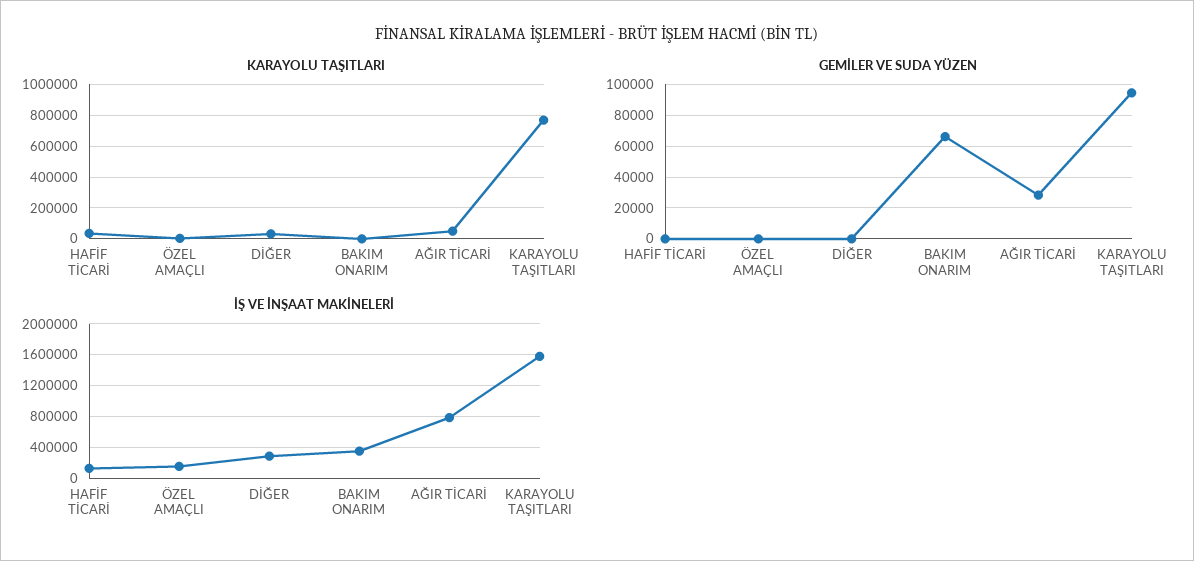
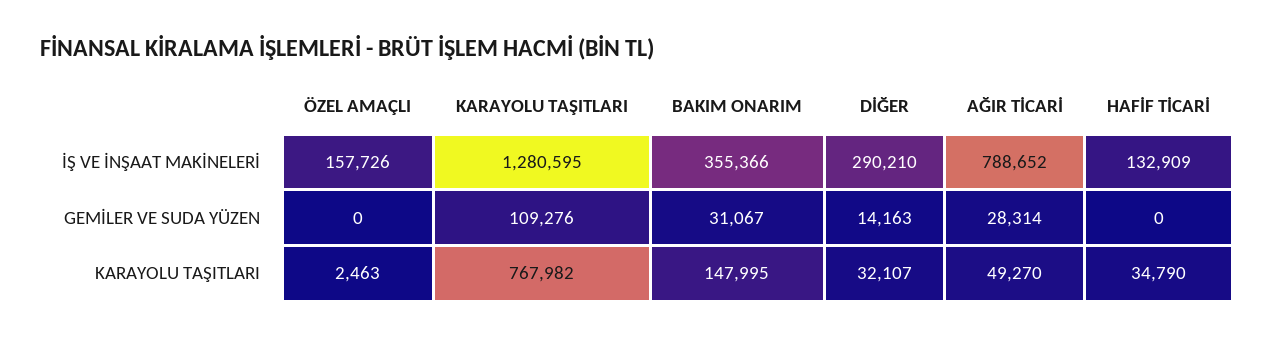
  {
    "KARAYOLU TAŞITLARI": {
      "HAFİF TİCARİ": 34790,
      "ÖZEL AMAÇLI": 2463,
      "DİĞER": 32107,
-     "BAKIM ONARIM": 0,
+     "BAKIM ONARIM": 147995,
      "AĞIR TİCARİ": 49270,
      "KARAYOLU TAŞITLARI": 767982
    },
    "GEMİLER VE SUDA YÜZEN": {
      "HAFİF TİCARİ": 0,
      "ÖZEL AMAÇLI": 0,
-     "DİĞER": 0,
+     "DİĞER": 14163,
-     "BAKIM ONARIM": 65000,
+     "BAKIM ONARIM": 31067,
      "AĞIR TİCARİ": 28314,
-     "KARAYOLU TAŞITLARI": 95000
+     "KARAYOLU TAŞITLARI": 109276
    },
    "İŞ VE İNŞAAT MAKİNELERİ": {
      "HAFİF TİCARİ": 132909,
      "ÖZEL AMAÇLI": 157726,
      "DİĞER": 290210,
      "BAKIM ONARIM": 355366,
      "AĞIR TİCARİ": 788652,
-     "KARAYOLU TAŞITLARI": 1600000
+     "KARAYOLU TAŞITLARI": 1280595
    }
  }

